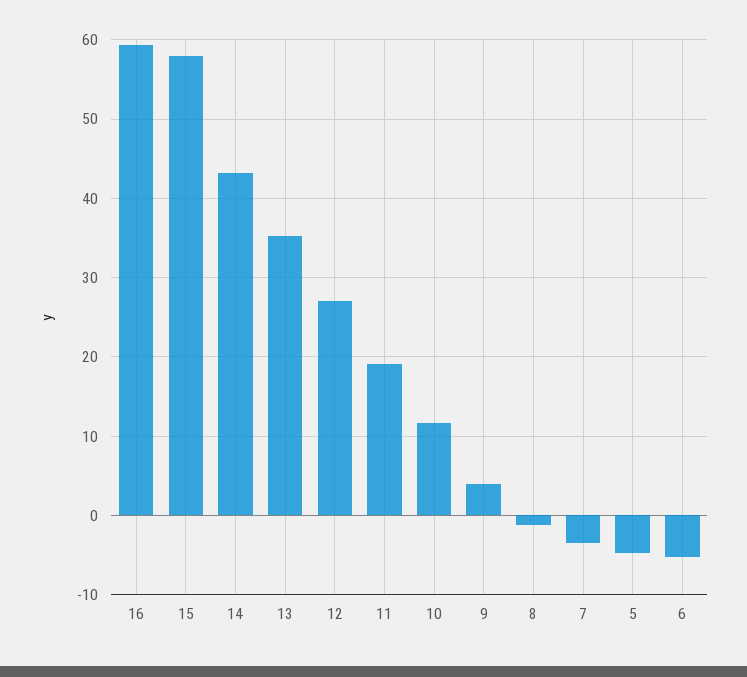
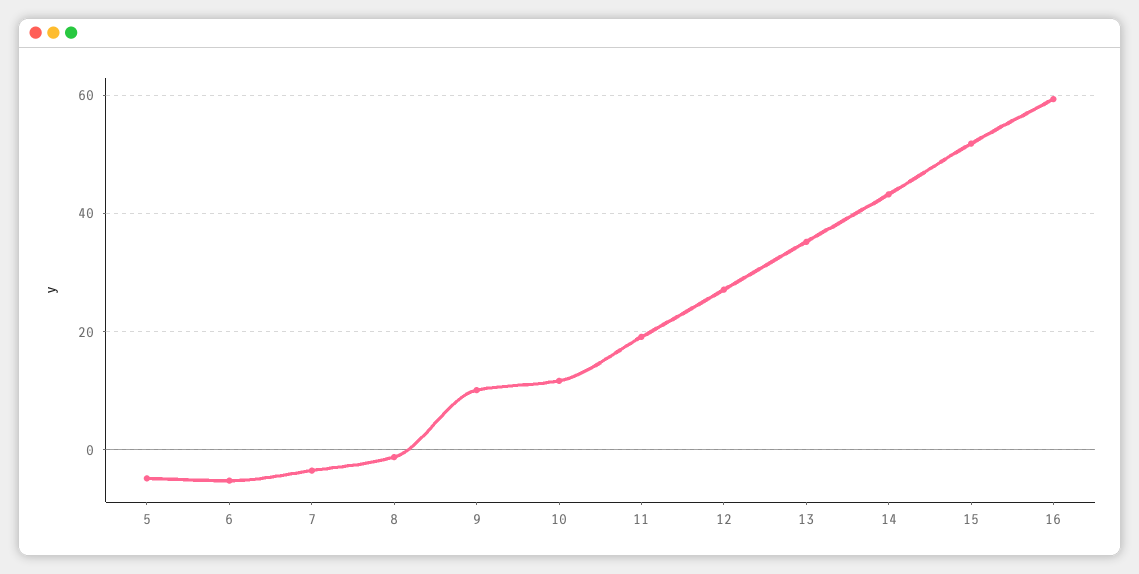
  {
    "16": 59,
-   "15": 58,
+   "15": 52,
    "14": 43,
    "13": 35,
    "12": 27,
    "11": 19,
    "10": 12,
-   "9": 4,
+   "9": 10,
    "8": -1,
    "7": -4,
    "5": -5,
    "6": -5
  }

